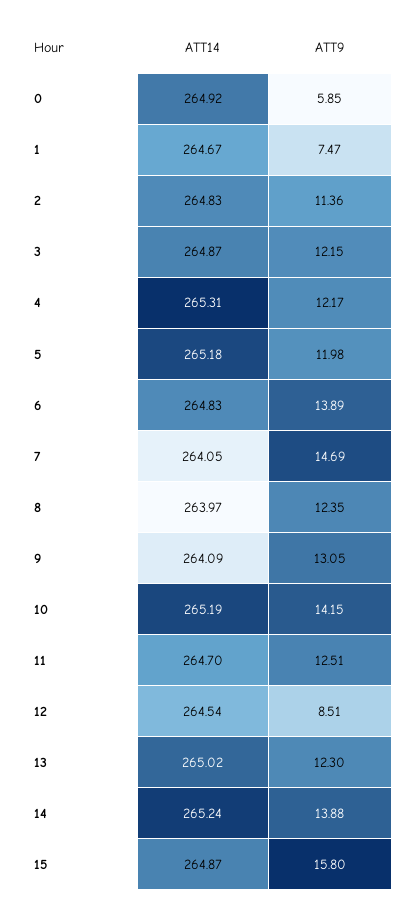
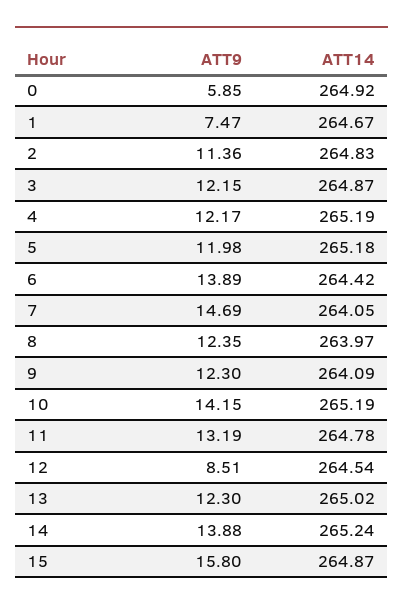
  {
    "ATT14": {
      "0": 264.92,
      "1": 264.67,
      "2": 264.83,
      "3": 264.87,
-     "4": 265.31,
+     "4": 265.19,
      "5": 265.18,
-     "6": 264.83,
+     "6": 264.42,
      "7": 264.05,
      "8": 263.97,
      "9": 264.09,
      "10": 265.19,
-     "11": 264.7,
+     "11": 264.78,
      "12": 264.54,
      "13": 265.02,
      "14": 265.24,
      "15": 264.87
    },
    "ATT9": {
      "0": 5.85,
      "1": 7.47,
      "2": 11.36,
      "3": 12.15,
      "4": 12.17,
      "5": 11.98,
      "6": 13.89,
      "7": 14.69,
      "8": 12.35,
-     "9": 13.05,
+     "9": 12.3,
      "10": 14.15,
-     "11": 12.51,
+     "11": 13.19,
      "12": 8.51,
      "13": 12.3,
      "14": 13.88,
      "15": 15.8
    }
  }

